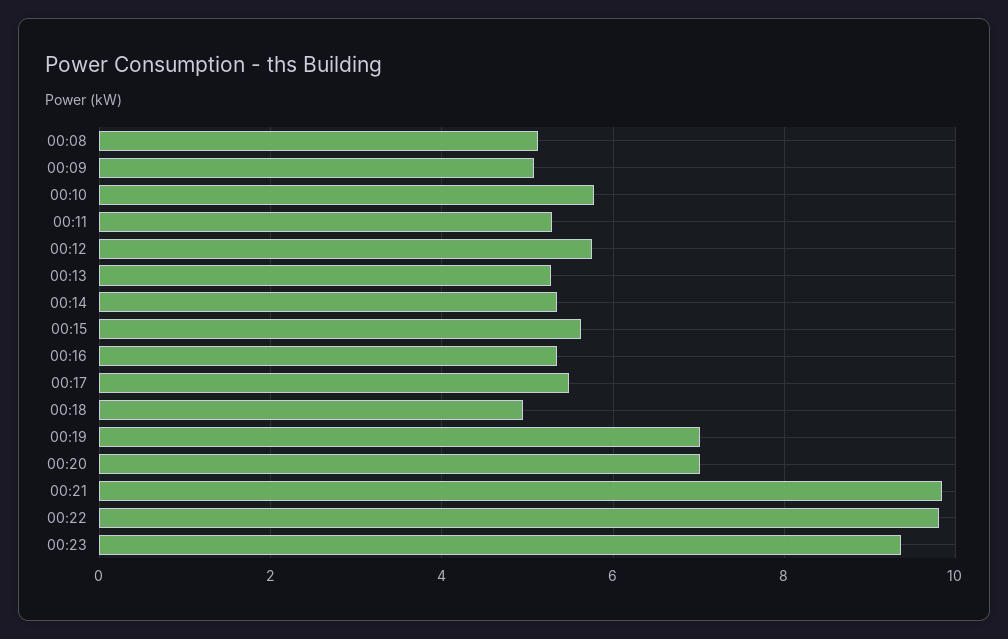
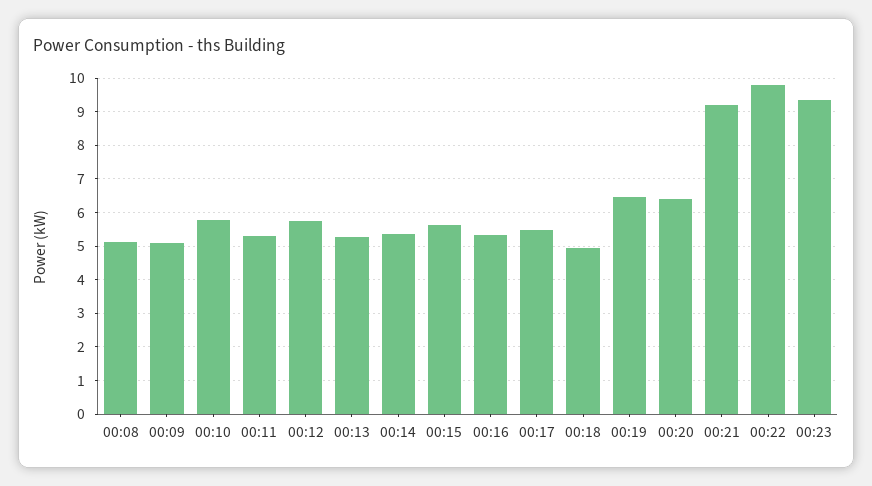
  {
    "00:08": 5.2,
    "00:09": 5,
    "00:10": 5.8,
    "00:11": 5.2,
    "00:12": 5.8,
    "00:13": 5.2,
    "00:14": 5.4,
    "00:15": 5.6,
    "00:16": 5.4,
    "00:17": 5.4,
    "00:18": 5,
-   "00:19": 7,
+   "00:19": 6.4,
-   "00:20": 7,
+   "00:20": 6.4,
-   "00:21": 9.8,
+   "00:21": 9.2,
    "00:22": 9.8,
    "00:23": 9.4
  }

